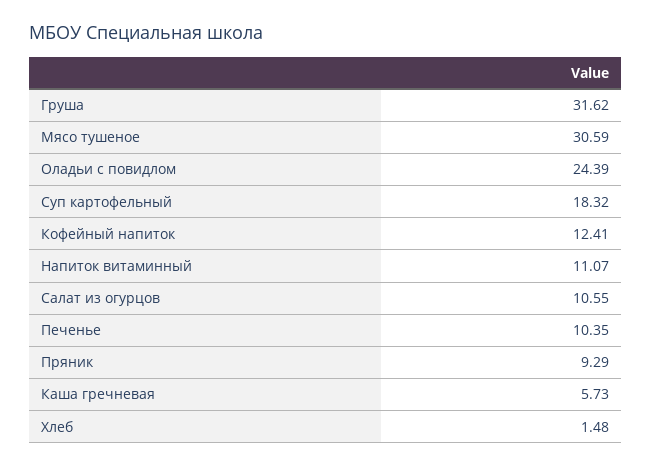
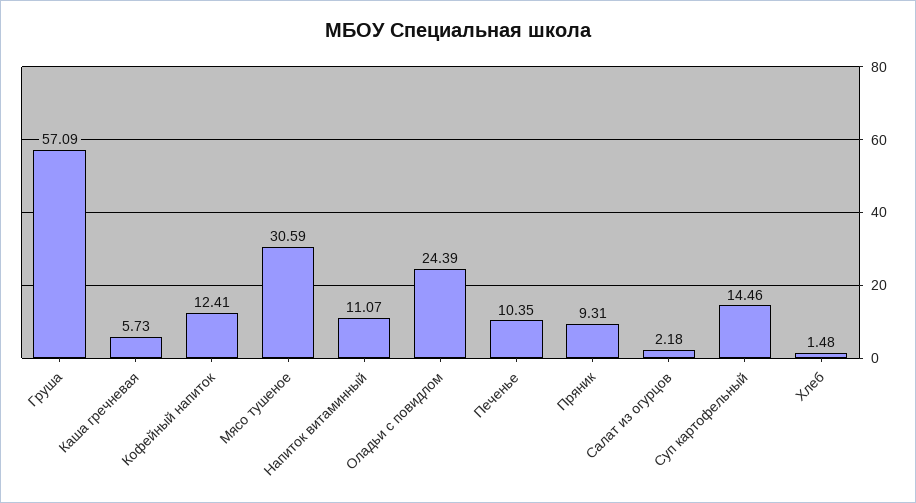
  {
-   "Груша": 31.62,
+   "Груша": 57.09,
    "Мясо тушеное": 30.59,
    "Оладьи с повидлом": 24.39,
-   "Суп картофельный": 18.32,
+   "Суп картофельный": 14.46,
    "Кофейный напиток": 12.41,
    "Напиток витаминный": 11.07,
-   "Салат из огурцов": 10.55,
+   "Салат из огурцов": 2.18,
    "Печенье": 10.35,
-   "Пряник": 9.29,
+   "Пряник": 9.31,
    "Каша гречневая": 5.73,
    "Хлеб": 1.48
  }

